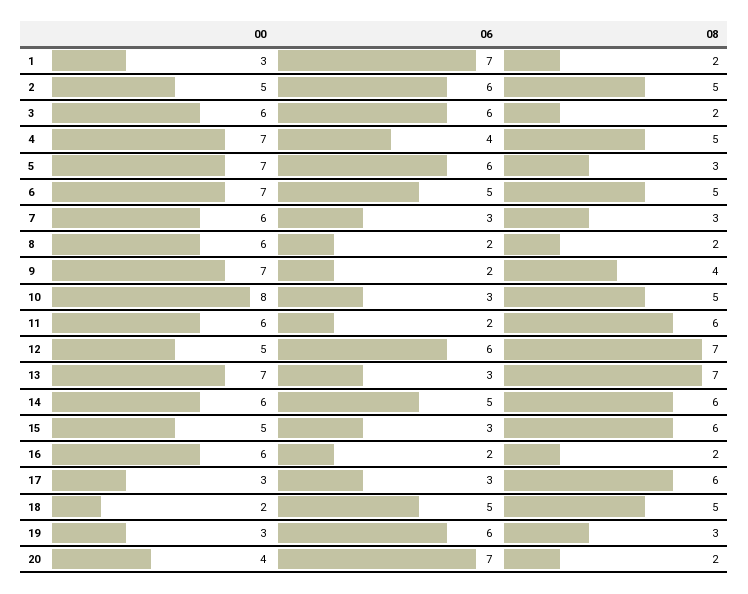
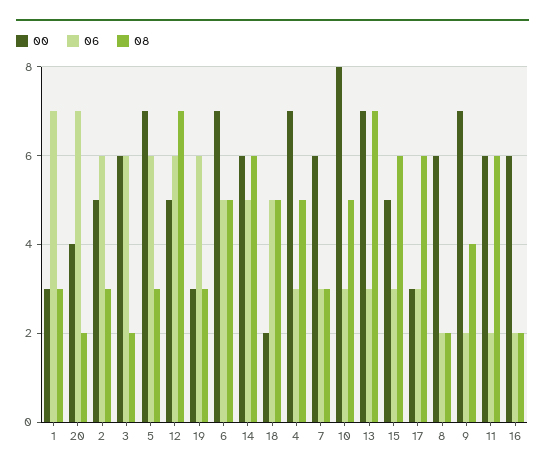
  {
    "00": {
      "1": 3,
      "2": 5,
      "3": 6,
      "4": 7,
      "5": 7,
      "6": 7,
      "7": 6,
      "8": 6,
      "9": 7,
      "10": 8,
      "11": 6,
      "12": 5,
      "13": 7,
      "14": 6,
      "15": 5,
      "16": 6,
      "17": 3,
      "18": 2,
      "19": 3,
      "20": 4
    },
    "06": {
      "1": 7,
      "2": 6,
      "3": 6,
-     "4": 4,
+     "4": 3,
      "5": 6,
      "6": 5,
      "7": 3,
      "8": 2,
      "9": 2,
      "10": 3,
      "11": 2,
      "12": 6,
      "13": 3,
      "14": 5,
      "15": 3,
      "16": 2,
      "17": 3,
      "18": 5,
      "19": 6,
      "20": 7
    },
    "08": {
-     "1": 2,
+     "1": 3,
-     "2": 5,
+     "2": 3,
      "3": 2,
      "4": 5,
      "5": 3,
      "6": 5,
      "7": 3,
      "8": 2,
      "9": 4,
      "10": 5,
      "11": 6,
      "12": 7,
      "13": 7,
      "14": 6,
      "15": 6,
      "16": 2,
      "17": 6,
      "18": 5,
      "19": 3,
      "20": 2
    }
  }

